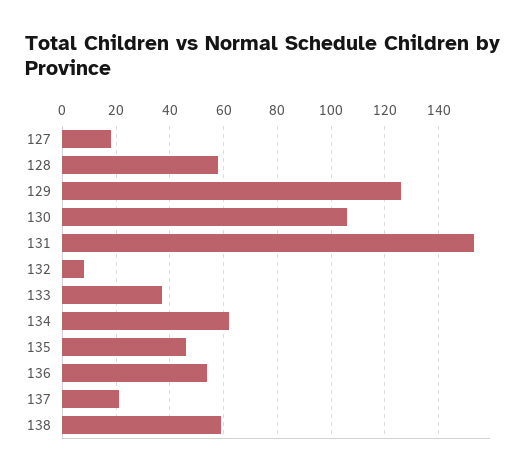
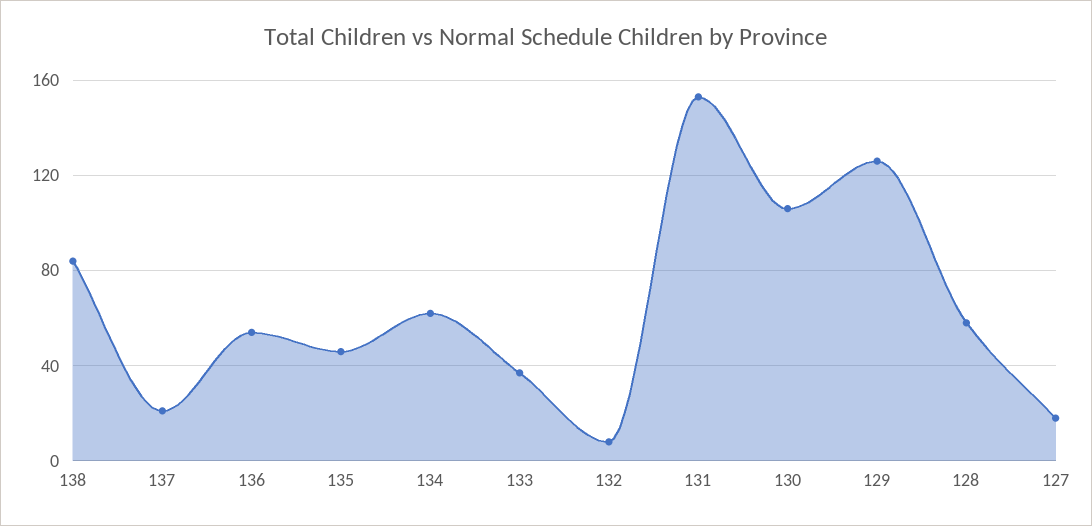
  {
    "127": 20,
    "128": 60,
    "129": 125,
    "130": 105,
    "131": 155,
    "132": 10,
    "133": 35,
    "134": 60,
    "135": 45,
    "136": 55,
    "137": 20,
-   "138": 60
+   "138": 85
  }

